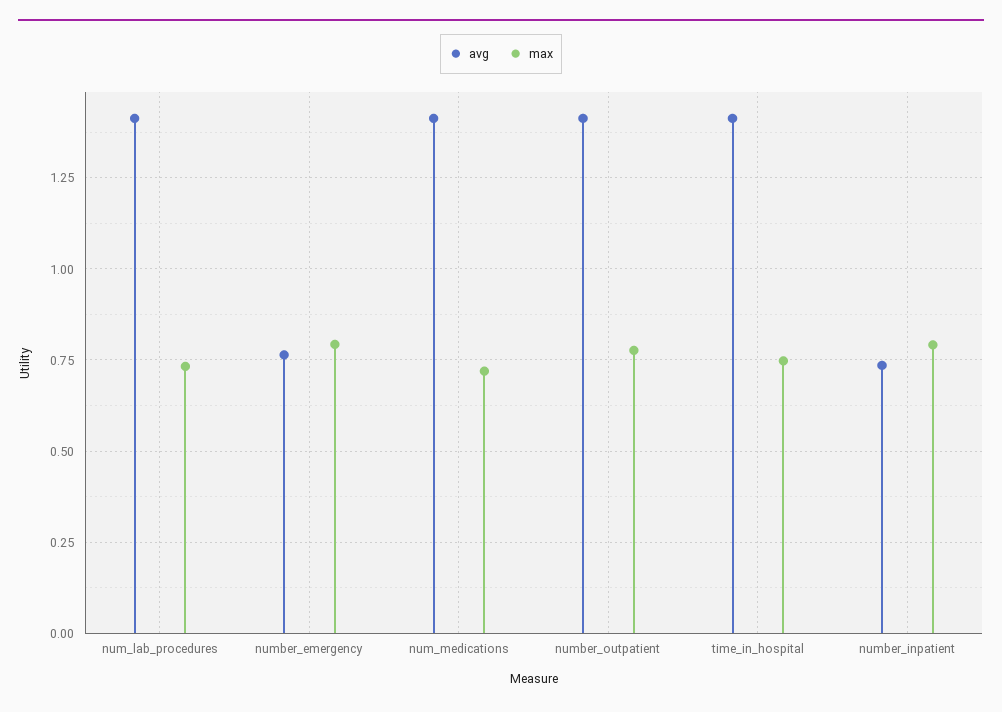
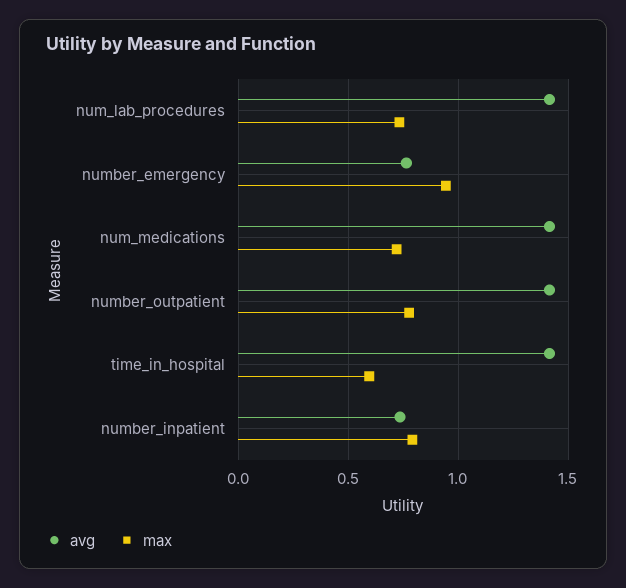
  {
    "avg": {
      "num_lab_procedures": 1.425,
      "number_emergency": 0.775,
      "num_medications": 1.425,
      "number_outpatient": 1.425,
      "time_in_hospital": 1.425,
      "number_inpatient": 0.725
    },
    "max": {
      "num_lab_procedures": 0.725,
-     "number_emergency": 0.8,
+     "number_emergency": 0.95,
      "num_medications": 0.725,
      "number_outpatient": 0.775,
-     "time_in_hospital": 0.75,
+     "time_in_hospital": 0.6,
      "number_inpatient": 0.8
    }
  }

